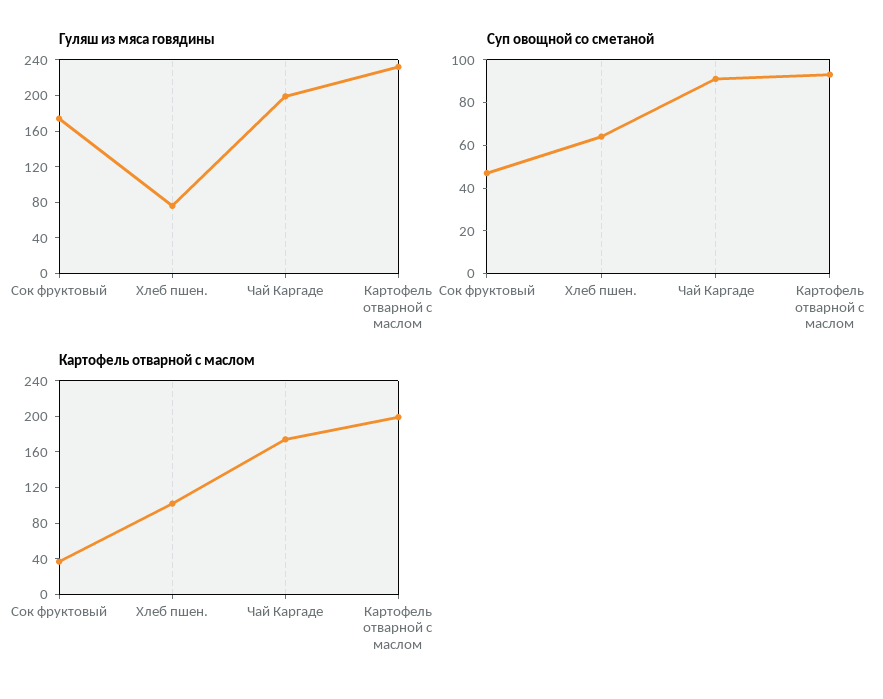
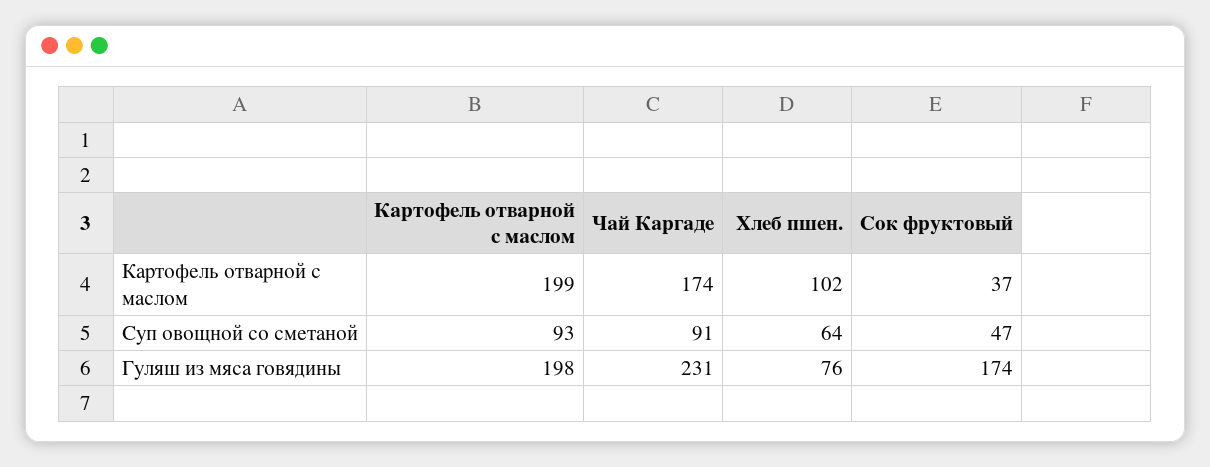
  {
    "Гуляш из мяса говядины": {
      "Сок фруктовый": 174,
      "Хлеб пшен.": 76,
-     "Чай Каргаде": 200,
+     "Чай Каргаде": 231,
-     "Картофель отварной с маслом": 230
+     "Картофель отварной с маслом": 198
    },
    "Суп овощной со сметаной": {
      "Сок фруктовый": 47,
      "Хлеб пшен.": 64,
      "Чай Каргаде": 91,
      "Картофель отварной с маслом": 93
    },
    "Картофель отварной с маслом": {
      "Сок фруктовый": 37,
      "Хлеб пшен.": 102,
      "Чай Каргаде": 174,
      "Картофель отварной с маслом": 199
    }
  }

